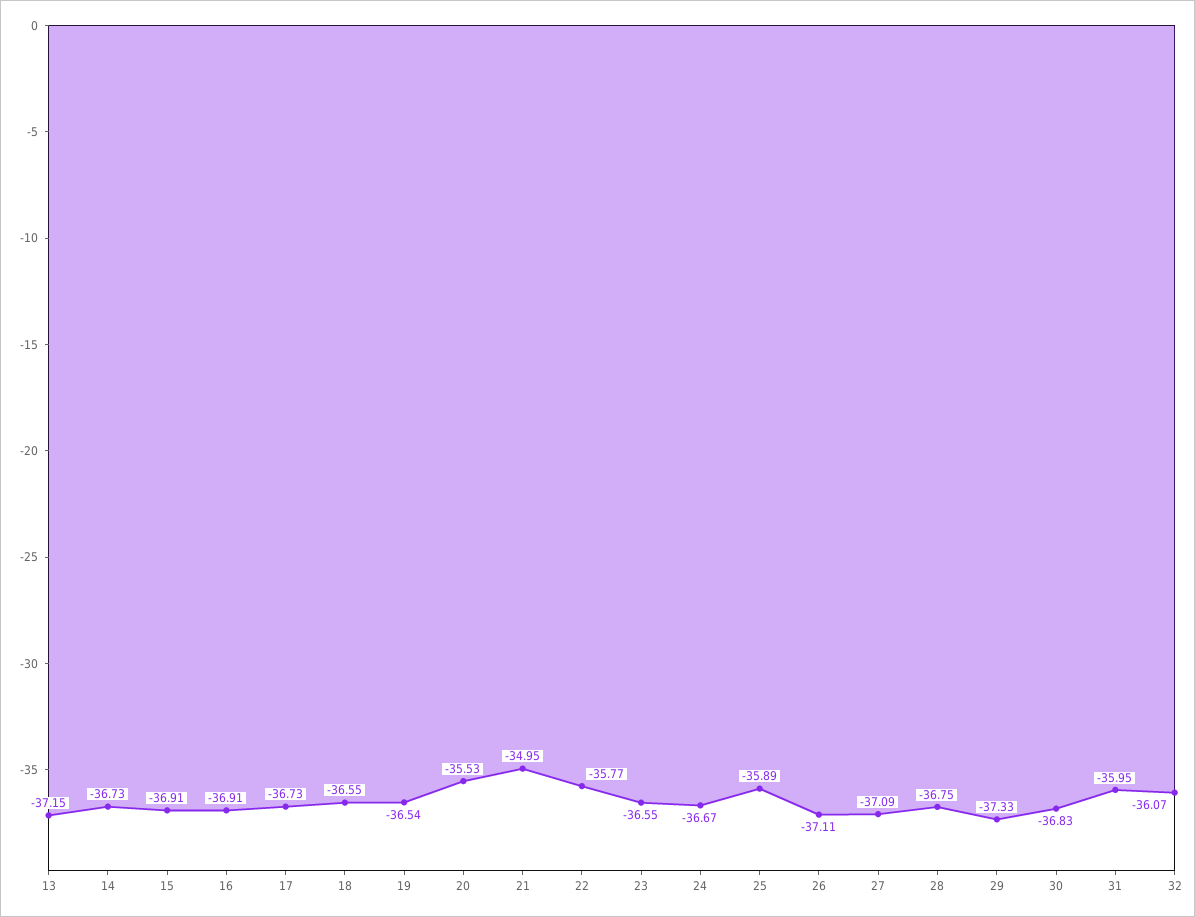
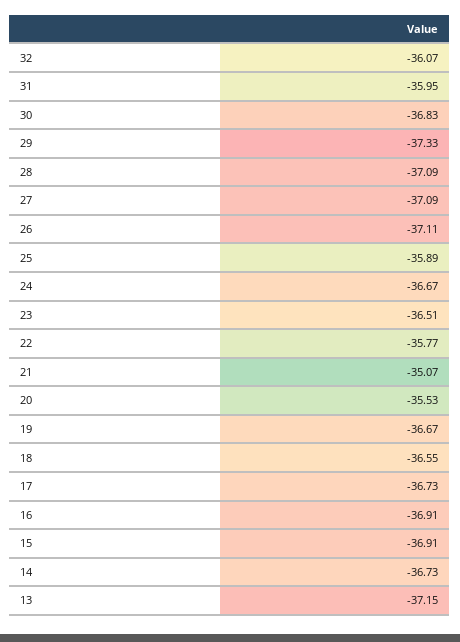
  {
    "13": -37.15,
    "14": -36.73,
    "15": -36.91,
    "16": -36.91,
    "17": -36.73,
    "18": -36.55,
-   "19": -36.54,
+   "19": -36.67,
    "20": -35.53,
-   "21": -34.95,
+   "21": -35.07,
    "22": -35.77,
-   "23": -36.55,
+   "23": -36.51,
    "24": -36.67,
    "25": -35.89,
    "26": -37.11,
    "27": -37.09,
-   "28": -36.75,
+   "28": -37.09,
    "29": -37.33,
    "30": -36.83,
    "31": -35.95,
    "32": -36.07
  }

